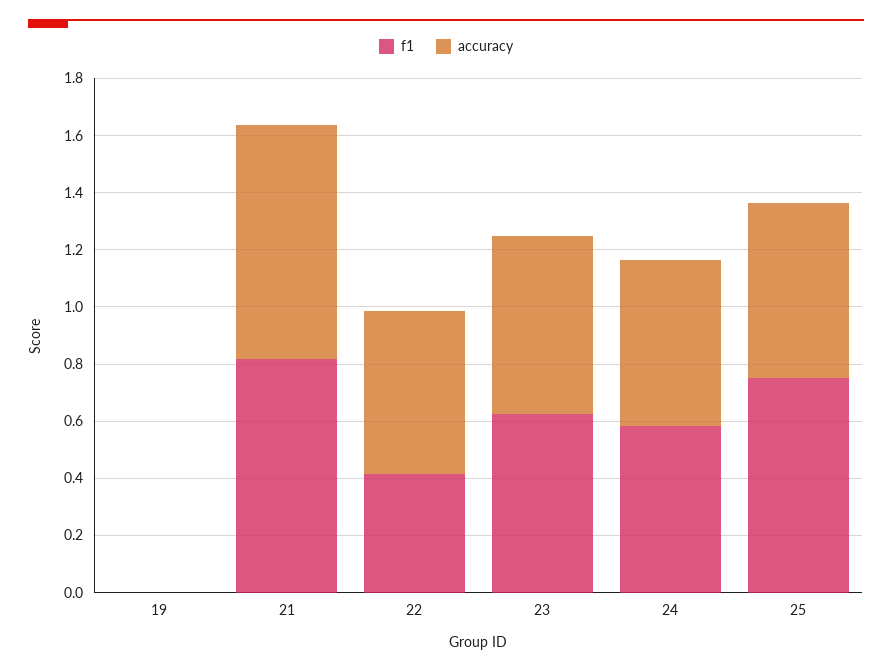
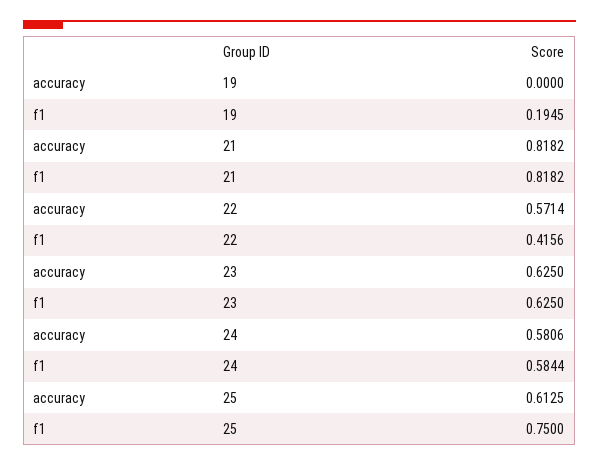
  {
    "f1": {
-     "19": 0,
+     "19": 0.1945,
      "21": 0.8182,
      "22": 0.4156,
      "23": 0.625,
      "24": 0.5844,
      "25": 0.75
    },
    "accuracy": {
      "19": 0,
      "21": 0.8182,
      "22": 0.5714,
      "23": 0.625,
      "24": 0.5806,
      "25": 0.6125
    }
  }

